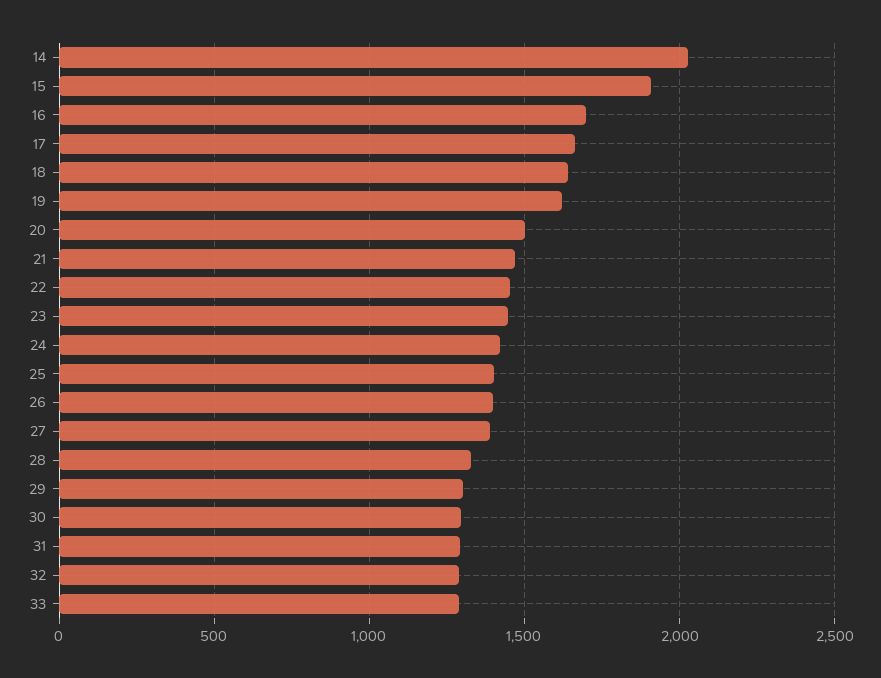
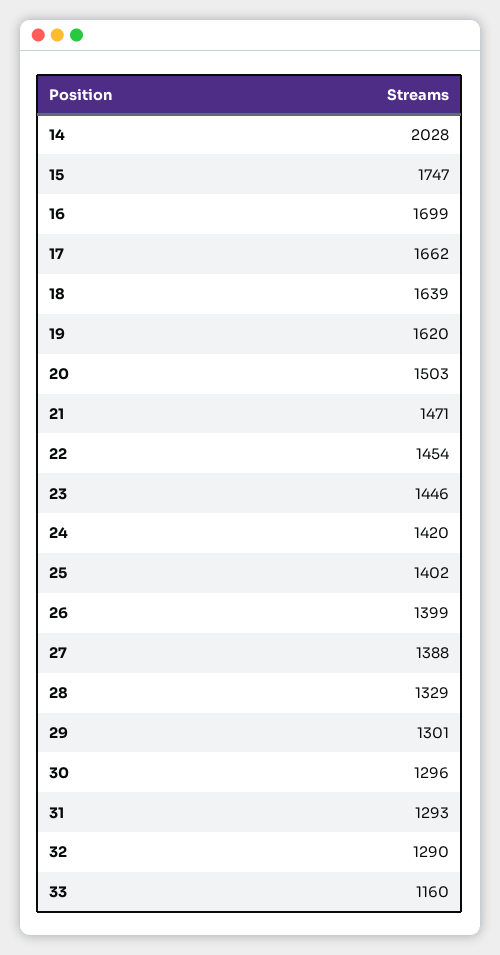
  {
    "14": 2028,
-   "15": 1900,
+   "15": 1747,
    "16": 1699,
    "17": 1662,
    "18": 1639,
    "19": 1620,
    "20": 1503,
    "21": 1471,
    "22": 1454,
    "23": 1446,
    "24": 1420,
    "25": 1402,
    "26": 1399,
    "27": 1388,
    "28": 1329,
    "29": 1301,
    "30": 1296,
    "31": 1293,
    "32": 1290,
-   "33": 1300
+   "33": 1160
  }

